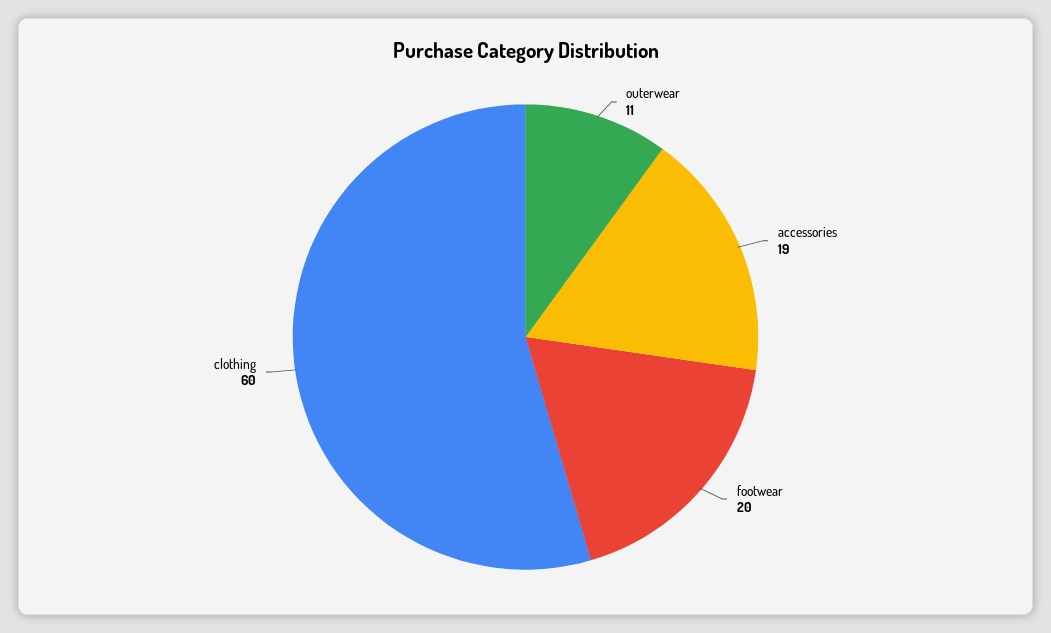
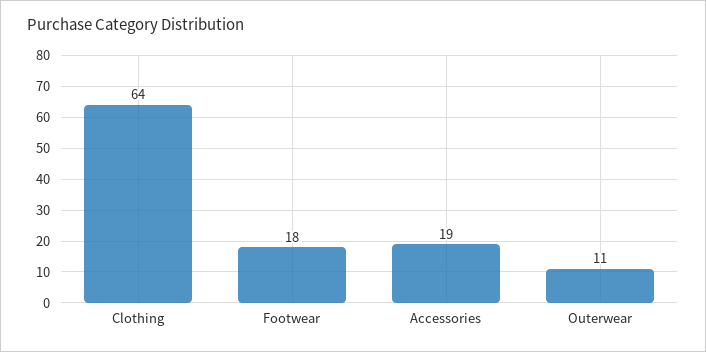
  {
    "outerwear": 11,
    "accessories": 19,
-   "footwear": 20,
+   "footwear": 18,
-   "clothing": 60
+   "clothing": 64
  }

